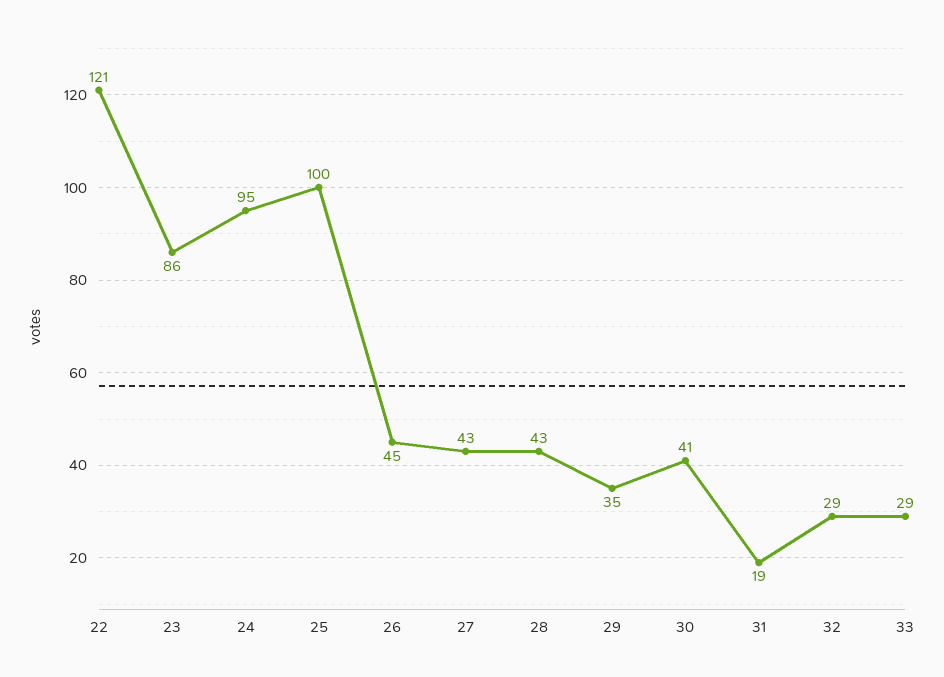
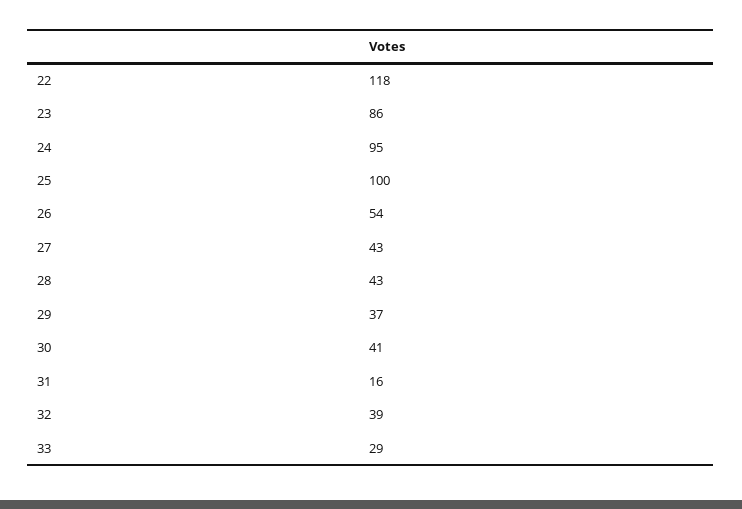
  {
-   "22": 121,
+   "22": 118,
    "23": 86,
    "24": 95,
    "25": 100,
-   "26": 45,
+   "26": 54,
    "27": 43,
    "28": 43,
-   "29": 35,
+   "29": 37,
    "30": 41,
-   "31": 19,
+   "31": 16,
-   "32": 29,
+   "32": 39,
    "33": 29
  }

